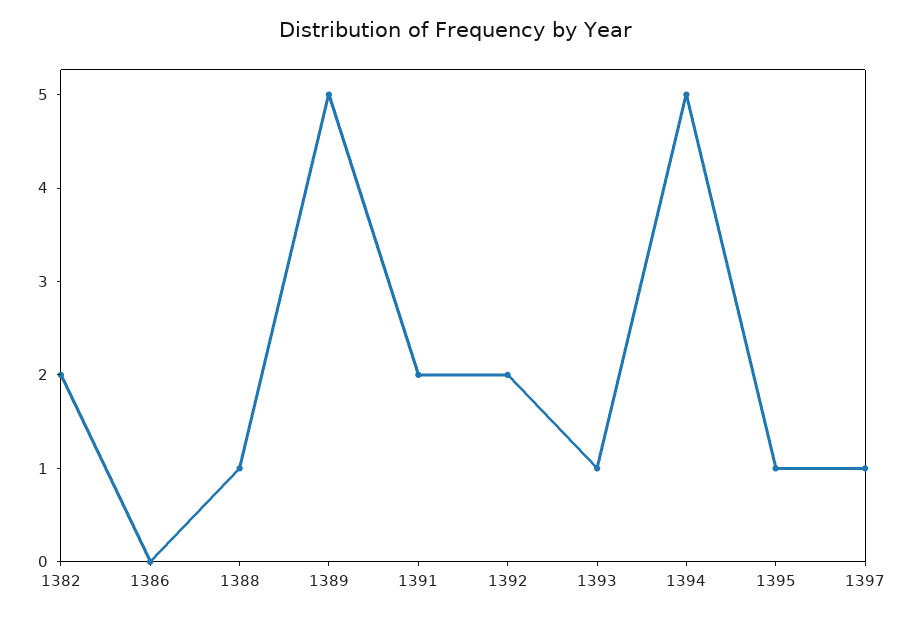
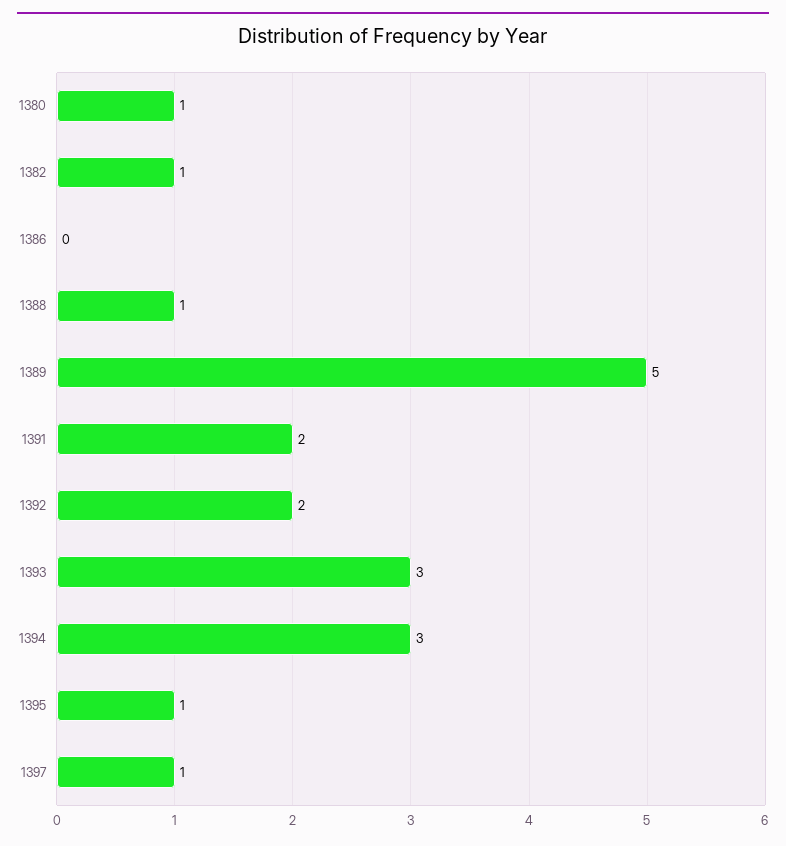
  {
-   "1382": 2,
+   "1382": 1,
    "1386": 0,
    "1388": 1,
    "1389": 5,
    "1391": 2,
    "1392": 2,
-   "1393": 1,
+   "1393": 3,
-   "1394": 5,
+   "1394": 3,
    "1395": 1,
-   "1397": 1
+   "1397": 1,
+   "1380": 1
  }

